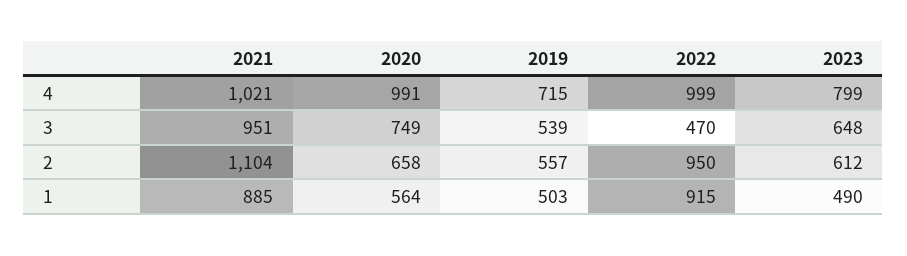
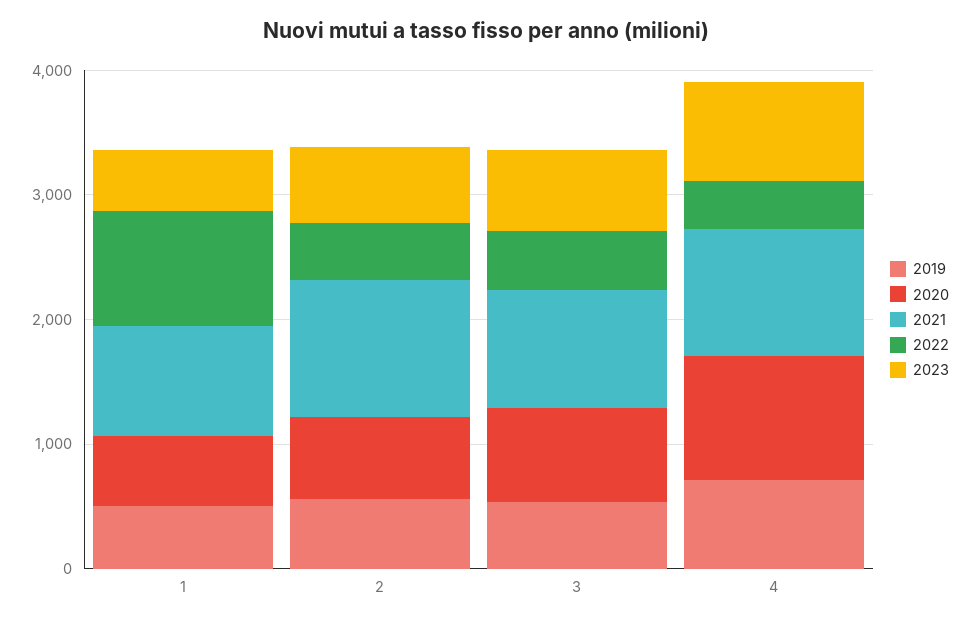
  {
    "2021": {
      "4": 1021,
      "3": 951,
      "2": 1104,
      "1": 885
    },
    "2020": {
      "4": 991,
      "3": 749,
      "2": 658,
      "1": 564
    },
    "2019": {
      "4": 715,
      "3": 539,
      "2": 557,
      "1": 503
    },
    "2022": {
-     "4": 999,
+     "4": 400,
      "3": 470,
-     "2": 950,
+     "2": 400,
      "1": 915
    },
    "2023": {
      "4": 799,
      "3": 648,
      "2": 612,
      "1": 490
    }
  }

